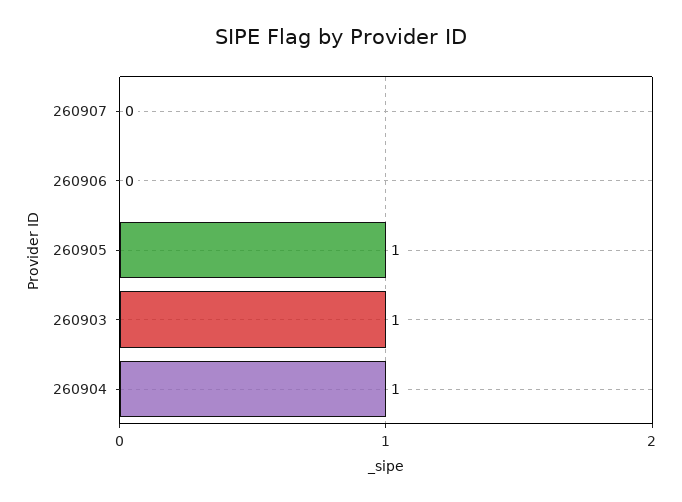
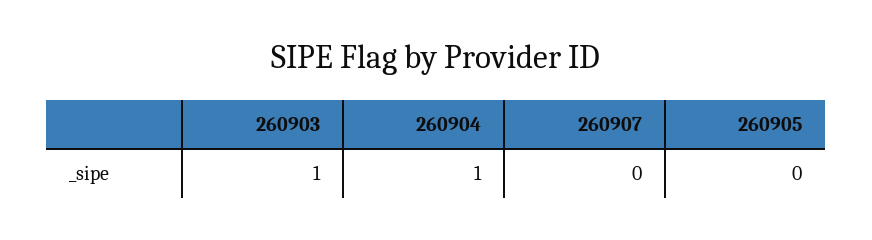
  {
    "260907": 0,
-   "260906": 0,
-   "260905": 1,
+   "260905": 0,
    "260903": 1,
    "260904": 1
  }

